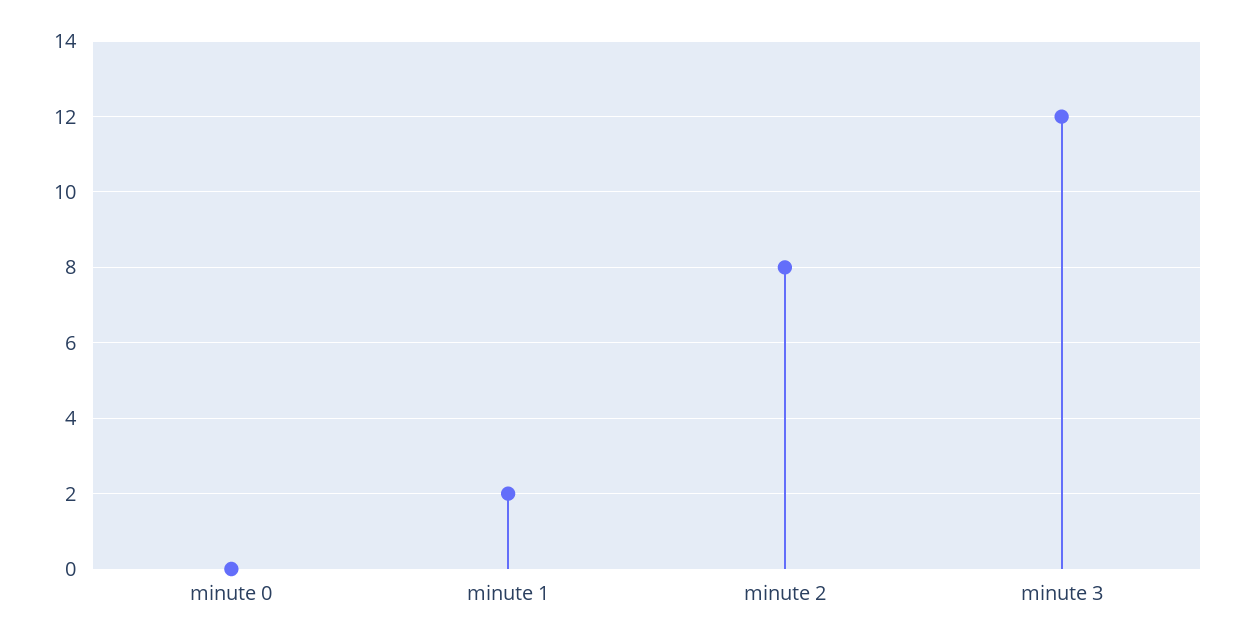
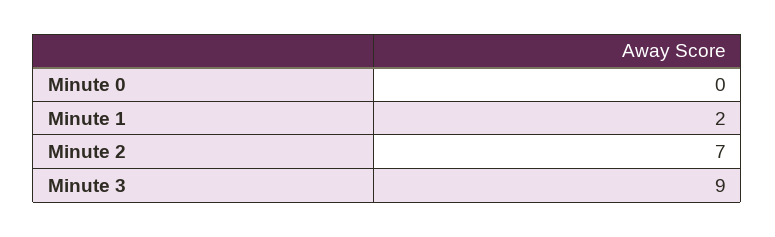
  {
    "minute 0": 0,
    "minute 1": 2,
-   "minute 2": 8,
+   "minute 2": 7,
-   "minute 3": 12
+   "minute 3": 9
  }

